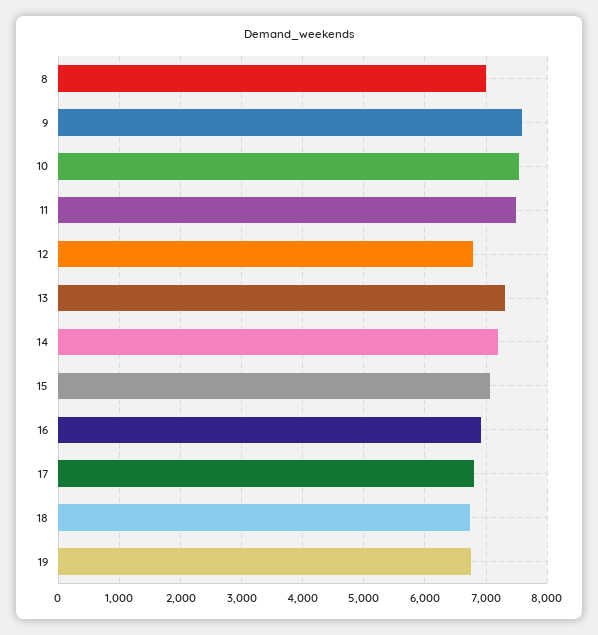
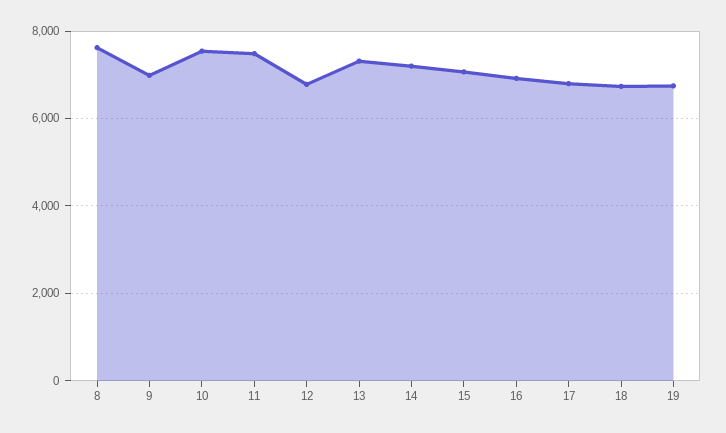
  {
-   "8": 7000,
+   "8": 7600,
-   "9": 7600,
+   "9": 7000,
    "10": 7500,
    "11": 7500,
    "12": 6800,
    "13": 7300,
    "14": 7200,
    "15": 7100,
    "16": 6900,
    "17": 6800,
    "18": 6700,
    "19": 6700
  }

